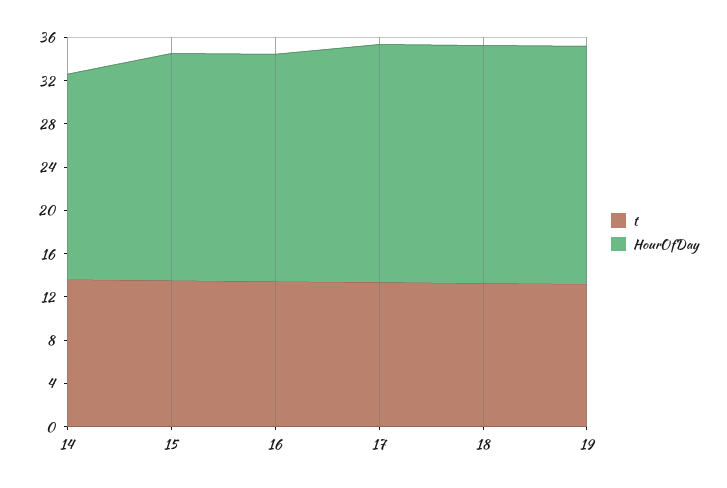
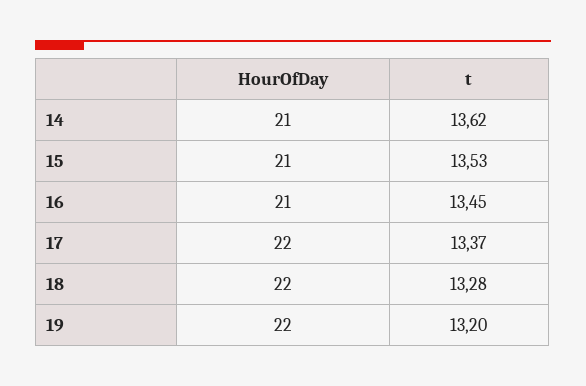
  {
    "t": {
      "14": 13.62,
      "15": 13.53,
      "16": 13.45,
      "17": 13.37,
      "18": 13.28,
      "19": 13.2
    },
    "HourOfDay": {
-     "14": 19,
+     "14": 21,
      "15": 21,
      "16": 21,
      "17": 22,
      "18": 22,
      "19": 22
    }
  }

